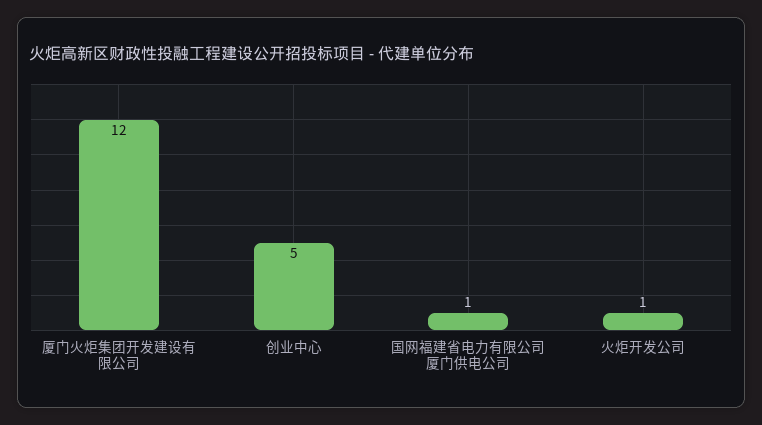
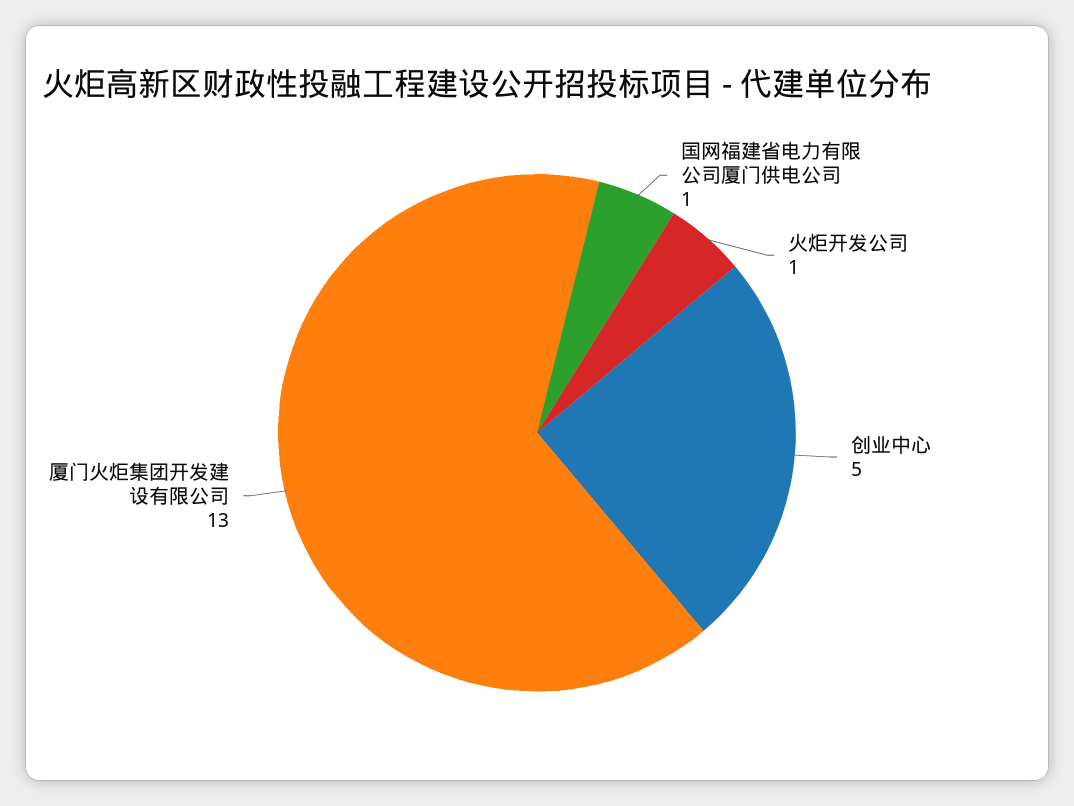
  {
-   "厦门火炬集团开发建设有限公司": 12,
+   "厦门火炬集团开发建设有限公司": 13,
    "创业中心": 5,
    "国网福建省电力有限公司厦门供电公司": 1,
    "火炬开发公司": 1
  }

